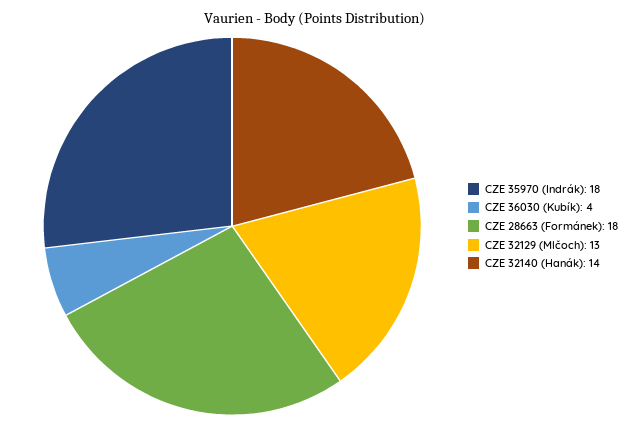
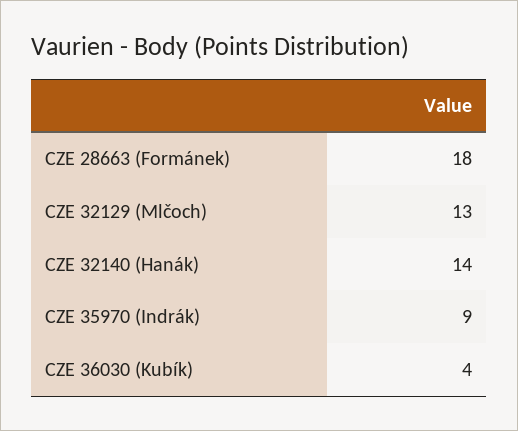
  {
-   "CZE 35970 (Indrák)": 18,
+   "CZE 35970 (Indrák)": 9,
    "CZE 36030 (Kubík)": 4,
    "CZE 28663 (Formánek)": 18,
    "CZE 32129 (Mlčoch)": 13,
    "CZE 32140 (Hanák)": 14
  }

